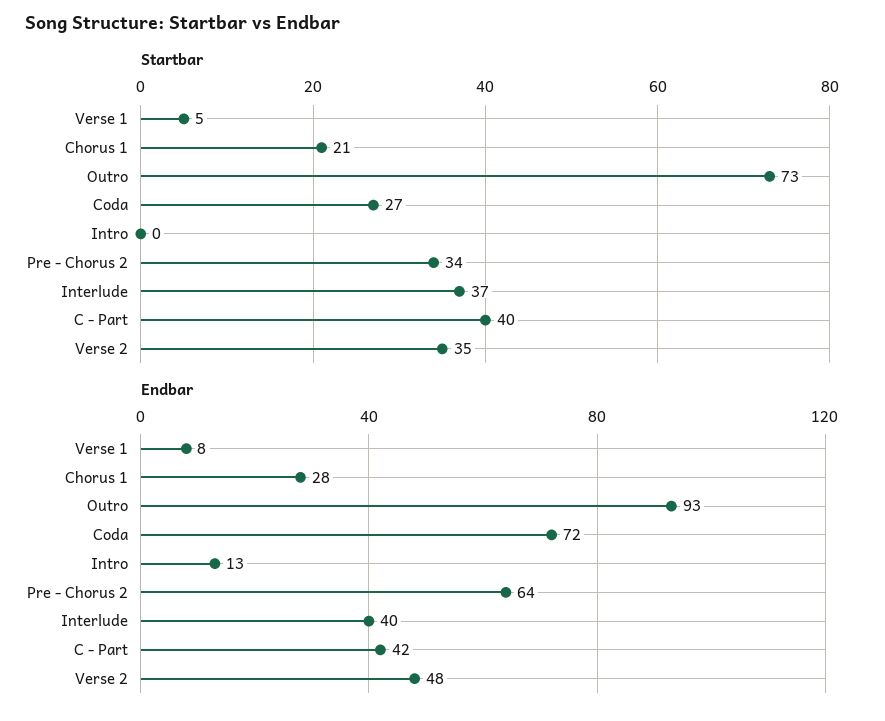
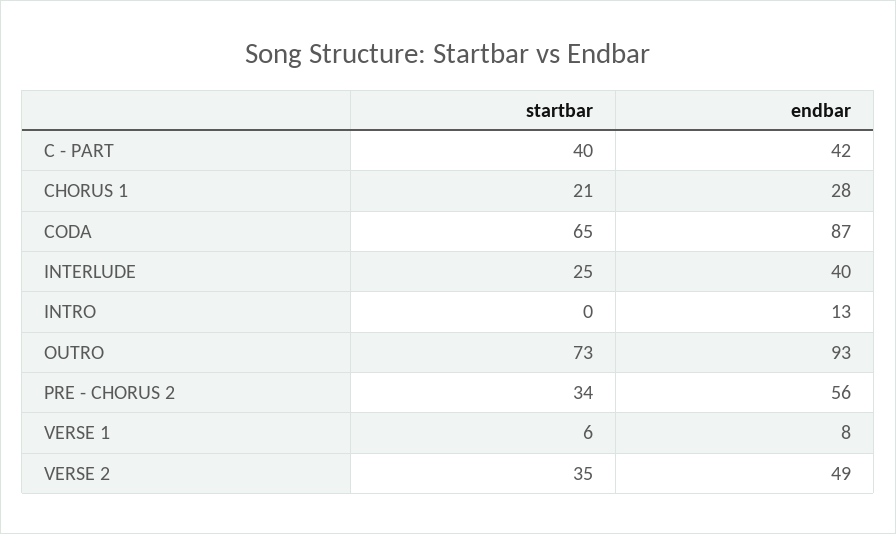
  {
    "Startbar": {
-     "Verse 1": 5,
+     "Verse 1": 6,
      "Chorus 1": 21,
      "Outro": 73,
-     "Coda": 27,
+     "Coda": 65,
      "Intro": 0,
      "Pre - Chorus 2": 34,
-     "Interlude": 37,
+     "Interlude": 25,
      "C - Part": 40,
      "Verse 2": 35
    },
    "Endbar": {
      "Verse 1": 8,
      "Chorus 1": 28,
      "Outro": 93,
-     "Coda": 72,
+     "Coda": 87,
      "Intro": 13,
-     "Pre - Chorus 2": 64,
+     "Pre - Chorus 2": 56,
      "Interlude": 40,
      "C - Part": 42,
-     "Verse 2": 48
+     "Verse 2": 49
    }
  }

